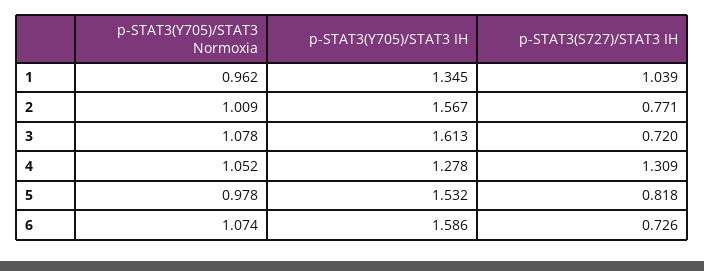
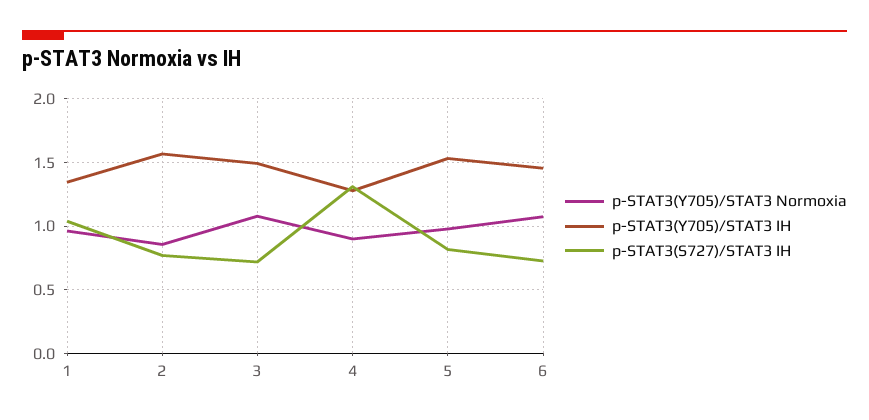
  {
    "p-STAT3(Y705)/STAT3 Normoxia": {
      "1": 0.962,
-     "2": 1.009,
+     "2": 0.85,
      "3": 1.078,
-     "4": 1.052,
+     "4": 0.9,
      "5": 0.978,
      "6": 1.074
    },
    "p-STAT3(Y705)/STAT3 IH": {
      "1": 1.345,
      "2": 1.567,
-     "3": 1.613,
+     "3": 1.5,
      "4": 1.278,
      "5": 1.532,
-     "6": 1.586
+     "6": 1.45
    },
    "p-STAT3(S727)/STAT3 IH": {
      "1": 1.039,
      "2": 0.771,
      "3": 0.72,
      "4": 1.309,
      "5": 0.818,
      "6": 0.726
    }
  }

